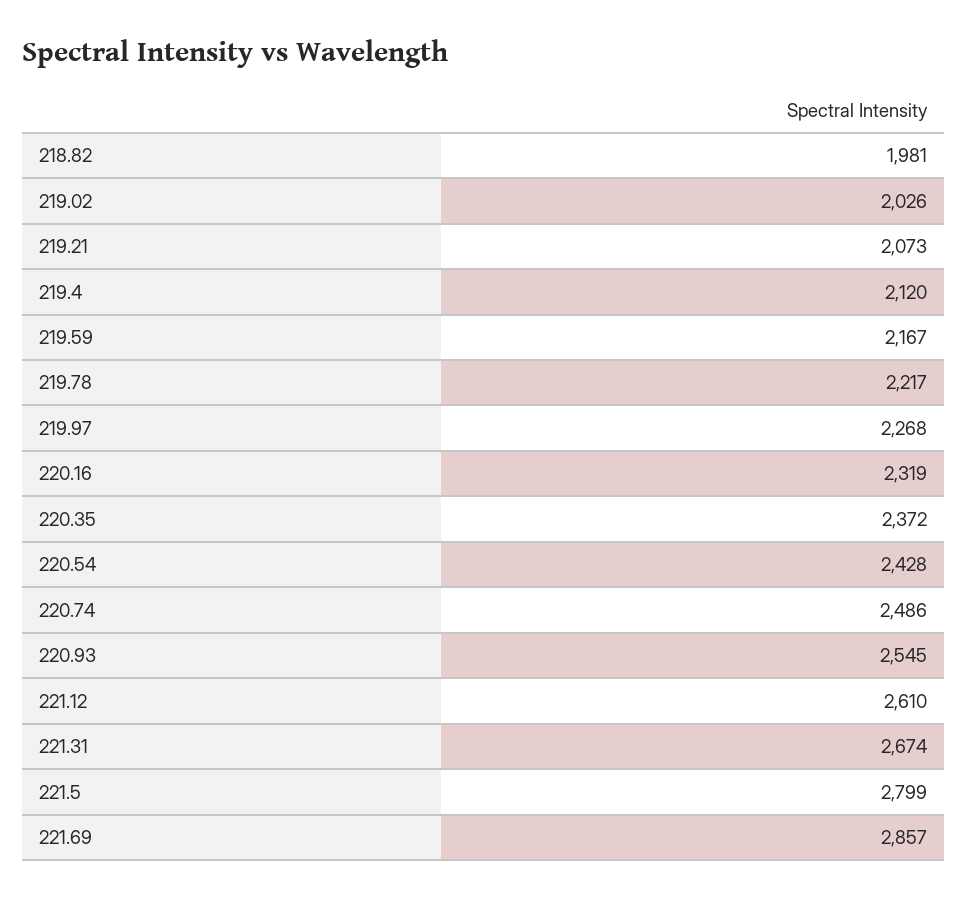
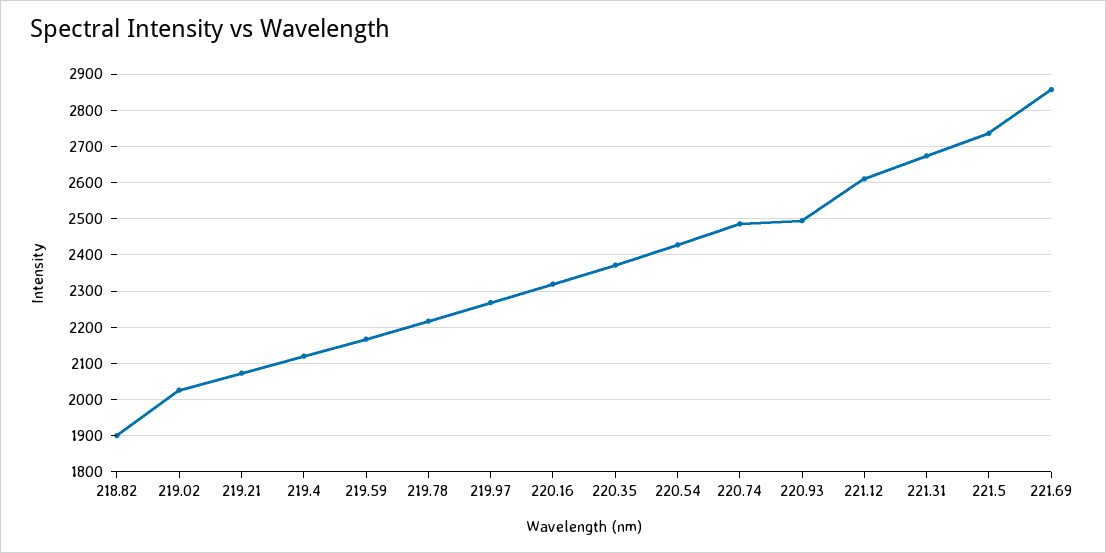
  {
-   "218.82": 1981,
+   "218.82": 1900,
    "219.02": 2026,
    "219.21": 2073,
    "219.4": 2120,
    "219.59": 2167,
    "219.78": 2217,
    "219.97": 2268,
    "220.16": 2319,
    "220.35": 2372,
    "220.54": 2428,
    "220.74": 2486,
-   "220.93": 2545,
+   "220.93": 2500,
    "221.12": 2610,
    "221.31": 2674,
-   "221.5": 2799,
+   "221.5": 2740,
    "221.69": 2857
  }

